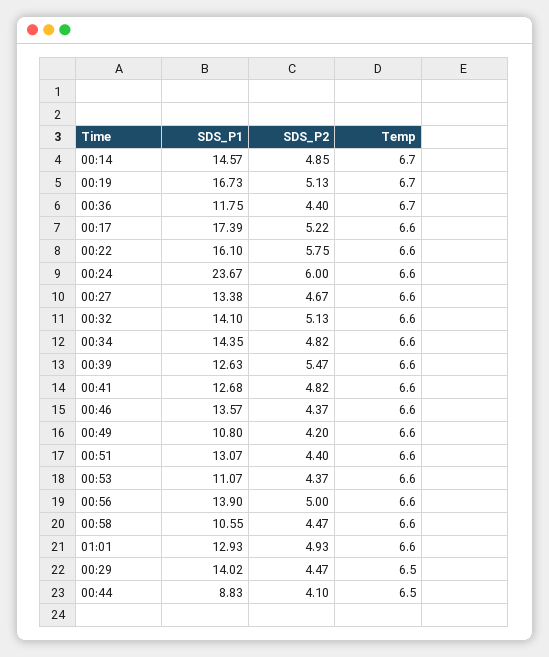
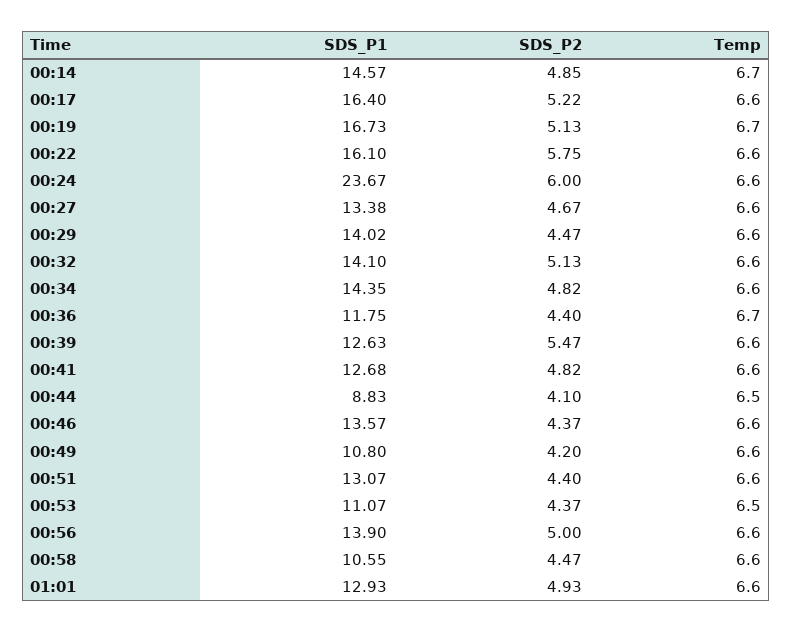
  {
    "SDS_P1": {
      "00:14": 14.57,
      "00:19": 16.73,
      "00:36": 11.75,
-     "00:17": 17.39,
+     "00:17": 16.4,
      "00:22": 16.1,
      "00:24": 23.67,
      "00:27": 13.38,
      "00:32": 14.1,
      "00:34": 14.35,
      "00:39": 12.63,
      "00:41": 12.68,
      "00:46": 13.57,
      "00:49": 10.8,
      "00:51": 13.07,
      "00:53": 11.07,
      "00:56": 13.9,
      "00:58": 10.55,
      "01:01": 12.93,
      "00:29": 14.02,
      "00:44": 8.83
    },
    "SDS_P2": {
      "00:14": 4.85,
      "00:19": 5.13,
      "00:36": 4.4,
      "00:17": 5.22,
      "00:22": 5.75,
      "00:24": 6,
      "00:27": 4.67,
      "00:32": 5.13,
      "00:34": 4.82,
      "00:39": 5.47,
      "00:41": 4.82,
      "00:46": 4.37,
      "00:49": 4.2,
      "00:51": 4.4,
      "00:53": 4.37,
      "00:56": 5,
      "00:58": 4.47,
      "01:01": 4.93,
      "00:29": 4.47,
      "00:44": 4.1
    },
    "Temp": {
      "00:14": 6.7,
      "00:19": 6.7,
      "00:36": 6.7,
      "00:17": 6.6,
      "00:22": 6.6,
      "00:24": 6.6,
      "00:27": 6.6,
      "00:32": 6.6,
      "00:34": 6.6,
      "00:39": 6.6,
      "00:41": 6.6,
      "00:46": 6.6,
      "00:49": 6.6,
      "00:51": 6.6,
-     "00:53": 6.6,
+     "00:53": 6.5,
      "00:56": 6.6,
      "00:58": 6.6,
      "01:01": 6.6,
-     "00:29": 6.5,
+     "00:29": 6.6,
      "00:44": 6.5
    }
  }

